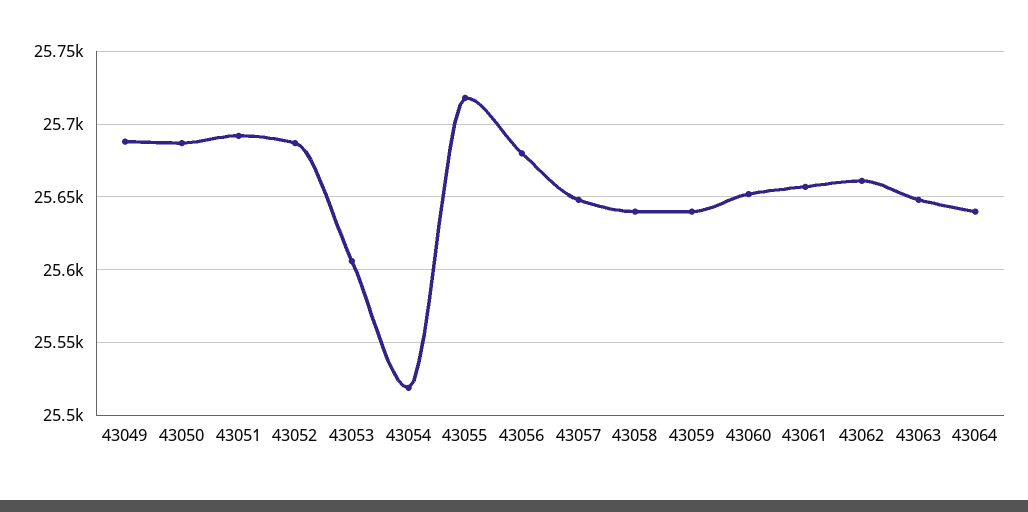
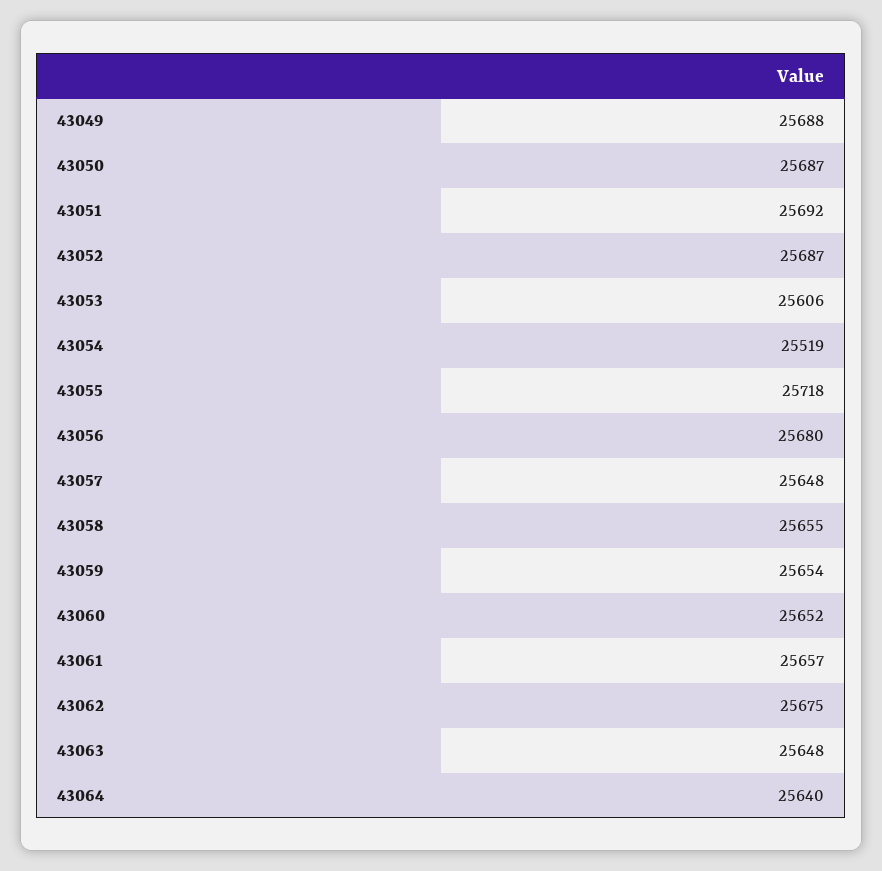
  {
    "43049": 25688,
    "43050": 25687,
    "43051": 25692,
    "43052": 25687,
    "43053": 25606,
    "43054": 25519,
    "43055": 25718,
    "43056": 25680,
    "43057": 25648,
-   "43058": 25640,
+   "43058": 25655,
-   "43059": 25640,
+   "43059": 25654,
    "43060": 25652,
    "43061": 25657,
-   "43062": 25660,
+   "43062": 25675,
    "43063": 25648,
    "43064": 25640
  }

